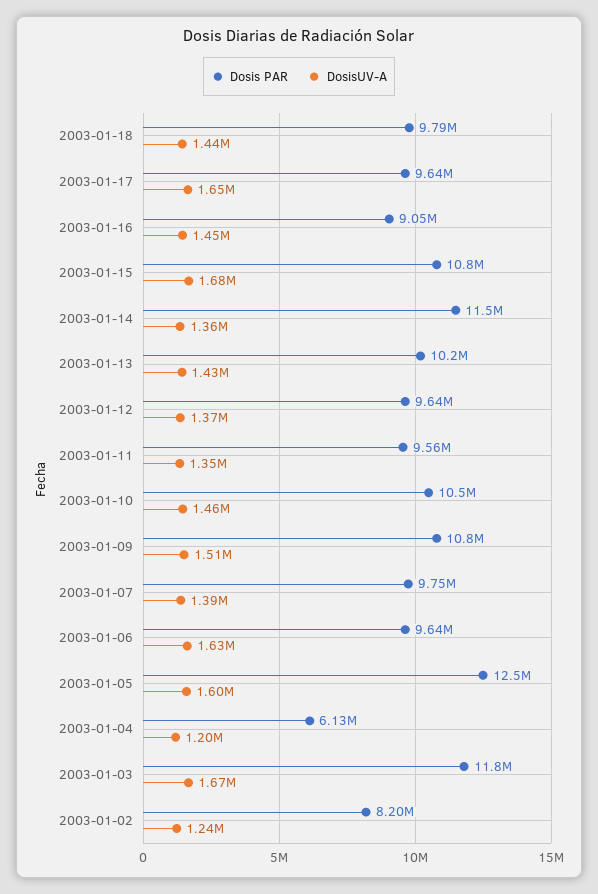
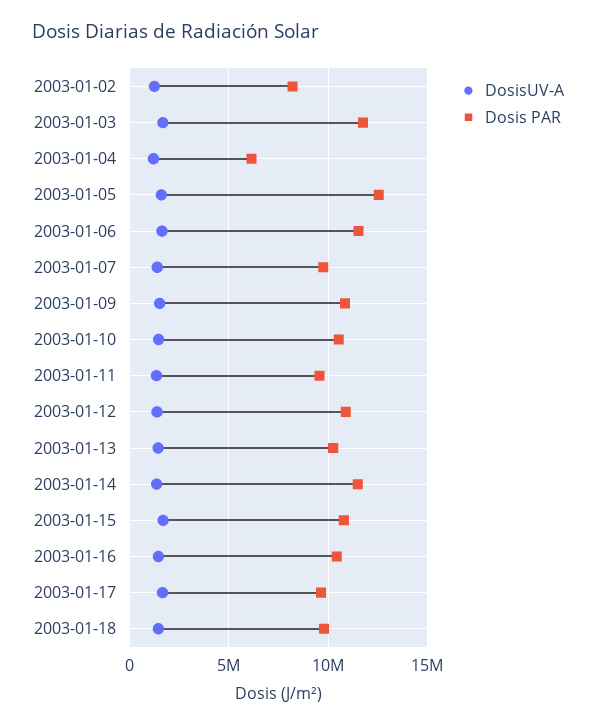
  {
    "Dosis PAR": {
      "2003-01-18": 9790000,
      "2003-01-17": 9640000,
-     "2003-01-16": 9050000,
+     "2003-01-16": 10500000,
      "2003-01-15": 10800000,
      "2003-01-14": 11500000,
      "2003-01-13": 10200000,
-     "2003-01-12": 9640000,
+     "2003-01-12": 11000000,
      "2003-01-11": 9560000,
      "2003-01-10": 10500000,
      "2003-01-09": 10800000,
      "2003-01-07": 9750000,
-     "2003-01-06": 9640000,
+     "2003-01-06": 11500000,
      "2003-01-05": 12500000,
      "2003-01-04": 6130000,
      "2003-01-03": 11800000,
      "2003-01-02": 8200000
    },
    "DosisUV-A": {
      "2003-01-18": 1440000,
      "2003-01-17": 1650000,
      "2003-01-16": 1450000,
      "2003-01-15": 1680000,
      "2003-01-14": 1360000,
      "2003-01-13": 1430000,
      "2003-01-12": 1370000,
      "2003-01-11": 1350000,
      "2003-01-10": 1460000,
      "2003-01-09": 1510000,
      "2003-01-07": 1390000,
      "2003-01-06": 1630000,
      "2003-01-05": 1600000,
      "2003-01-04": 1200000,
      "2003-01-03": 1670000,
      "2003-01-02": 1240000
    }
  }

